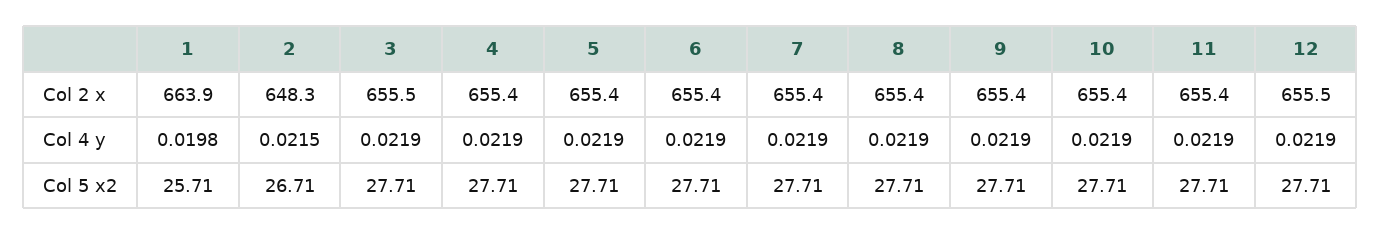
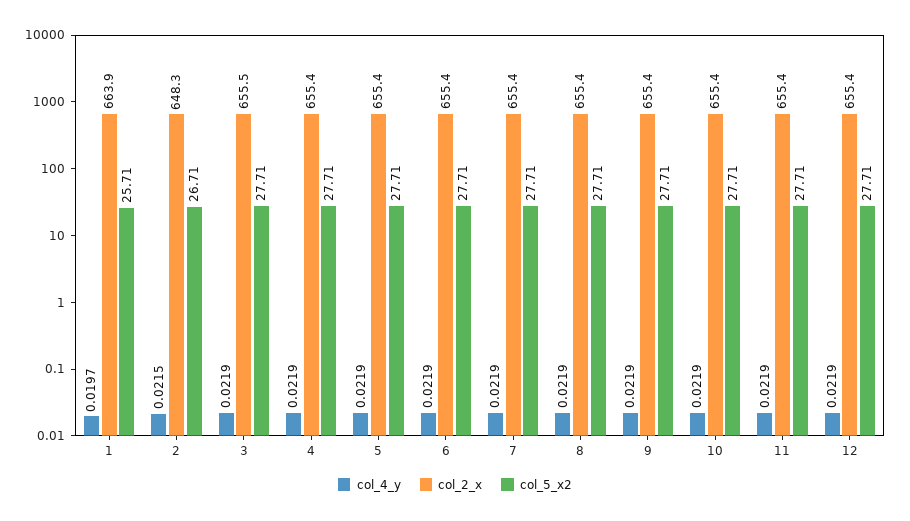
  {
    "Col 2 x": {
      "1": 663.9,
      "2": 648.3,
      "3": 655.5,
      "4": 655.4,
      "5": 655.4,
      "6": 655.4,
      "7": 655.4,
      "8": 655.4,
      "9": 655.4,
      "10": 655.4,
      "11": 655.4,
-     "12": 655.5
+     "12": 655.4
    },
    "Col 4 y": {
-     "1": 0.0198,
+     "1": 0.0197,
      "2": 0.0215,
      "3": 0.0219,
      "4": 0.0219,
      "5": 0.0219,
      "6": 0.0219,
      "7": 0.0219,
      "8": 0.0219,
      "9": 0.0219,
      "10": 0.0219,
      "11": 0.0219,
      "12": 0.0219
    },
    "Col 5 x2": {
      "1": 25.71,
      "2": 26.71,
      "3": 27.71,
      "4": 27.71,
      "5": 27.71,
      "6": 27.71,
      "7": 27.71,
      "8": 27.71,
      "9": 27.71,
      "10": 27.71,
      "11": 27.71,
      "12": 27.71
    }
  }

